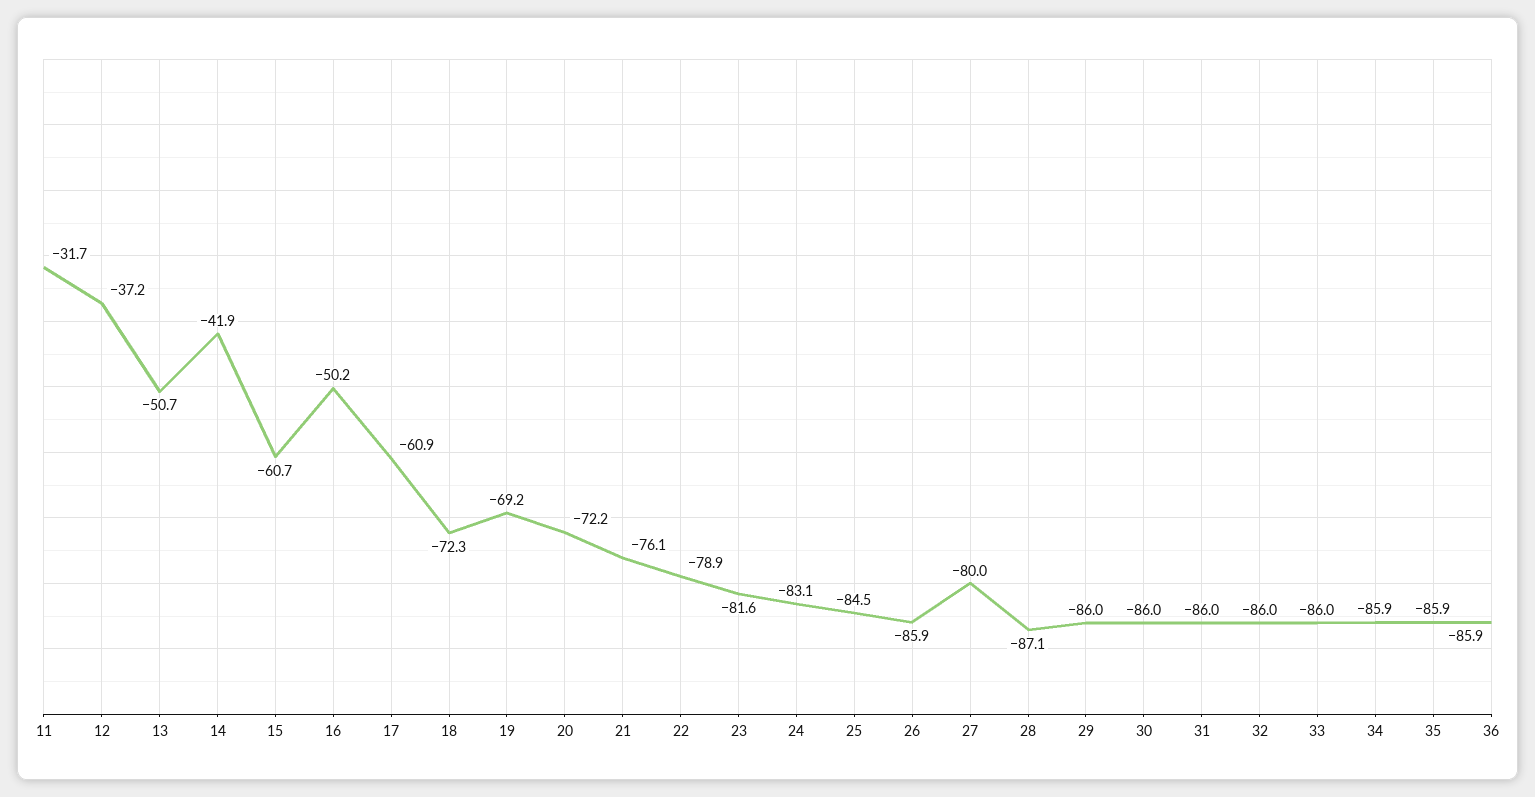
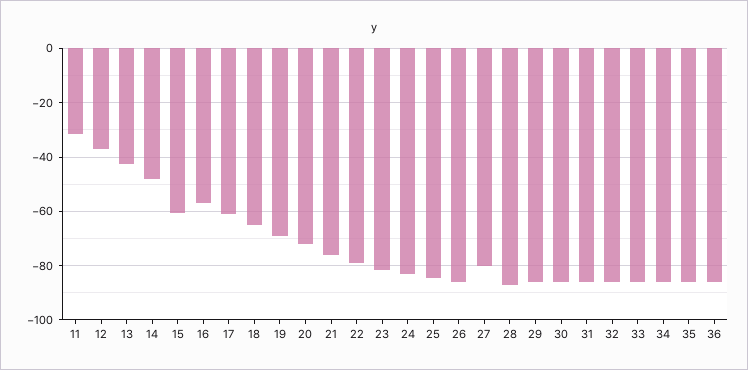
  {
    "11": -31.7,
    "12": -37.2,
-   "13": -50.7,
+   "13": -42.5,
-   "14": -41.9,
+   "14": -47.5,
    "15": -60.7,
-   "16": -50.2,
+   "16": -57.5,
    "17": -60.9,
-   "18": -72.3,
+   "18": -65,
    "19": -69.2,
    "20": -72.2,
    "21": -76.1,
    "22": -78.9,
    "23": -81.6,
    "24": -83.1,
    "25": -84.5,
    "26": -85.9,
    "27": -80,
    "28": -87.1,
    "29": -86,
    "30": -86,
    "31": -86,
    "32": -86,
    "33": -86,
    "34": -85.9,
    "35": -85.9,
    "36": -85.9
  }

